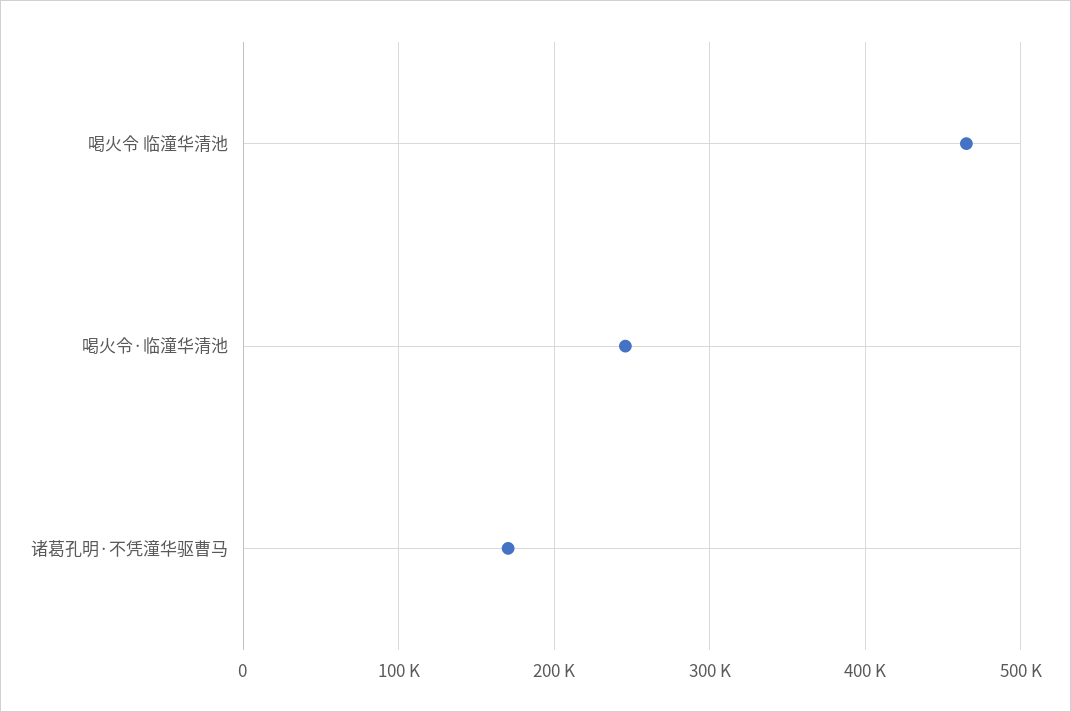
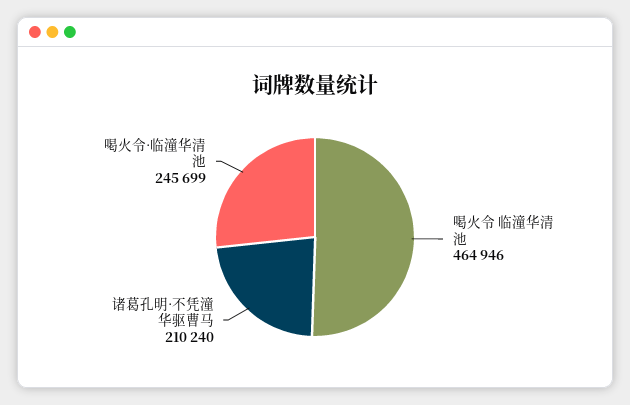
  {
    "喝火令 临潼华清池": 464946,
    "喝火令·临潼华清池": 245699,
-   "诸葛孔明·不凭潼华驱曹马": 170000
+   "诸葛孔明·不凭潼华驱曹马": 210240
  }

